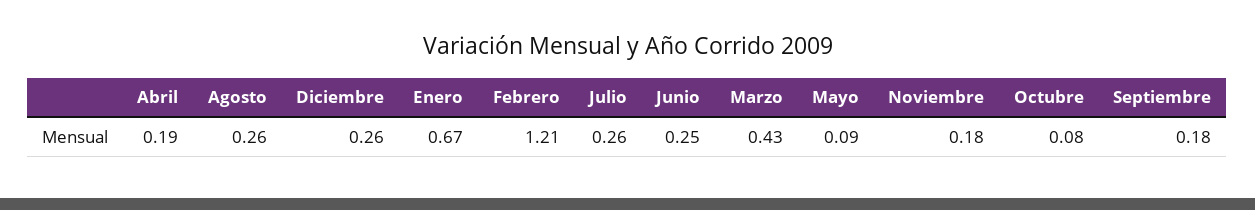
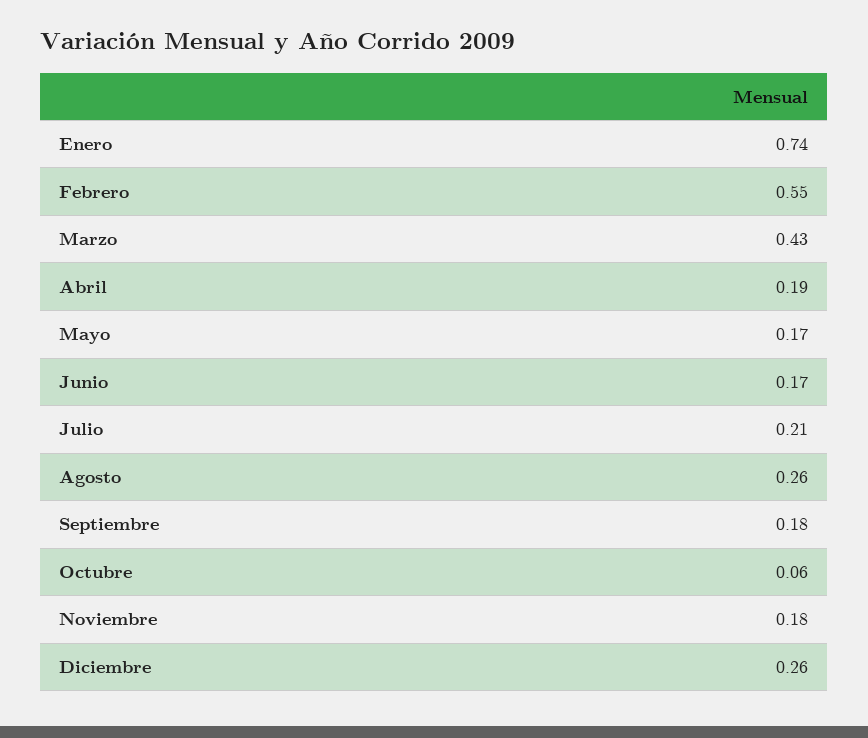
  {
    "Abril": 0.19,
    "Agosto": 0.26,
    "Diciembre": 0.26,
-   "Enero": 0.67,
+   "Enero": 0.74,
-   "Febrero": 1.21,
+   "Febrero": 0.55,
-   "Julio": 0.26,
+   "Julio": 0.21,
-   "Junio": 0.25,
+   "Junio": 0.17,
    "Marzo": 0.43,
-   "Mayo": 0.09,
+   "Mayo": 0.17,
    "Noviembre": 0.18,
-   "Octubre": 0.08,
+   "Octubre": 0.06,
    "Septiembre": 0.18
  }

